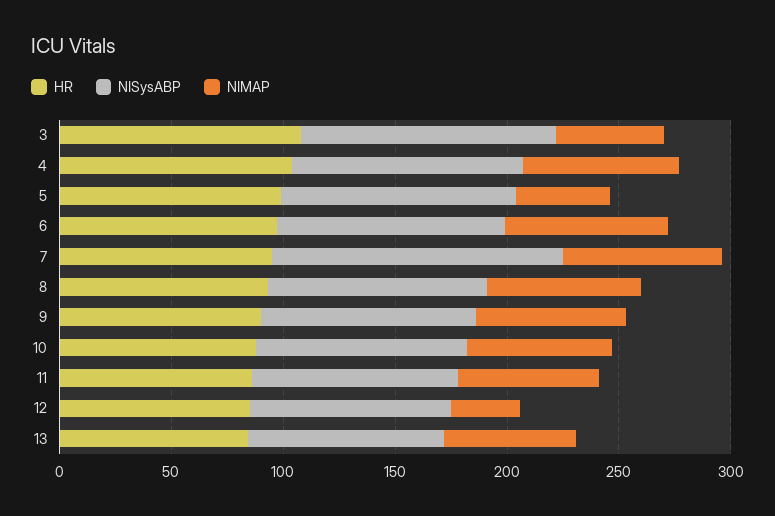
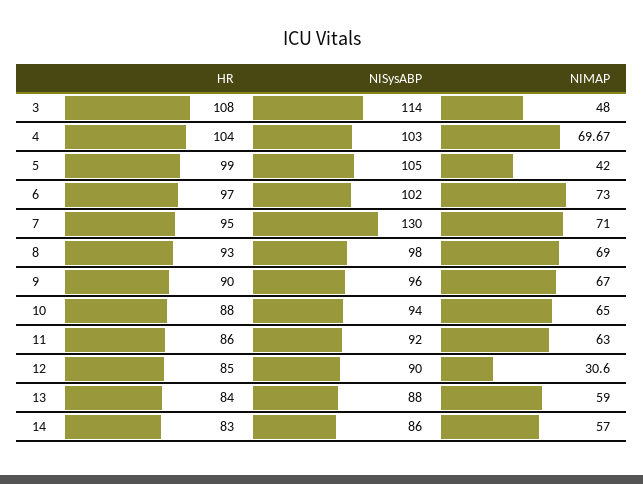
  {
    "HR": {
      "3": 108,
      "4": 104,
      "5": 99,
      "6": 97,
      "7": 95,
      "8": 93,
      "9": 90,
      "10": 88,
      "11": 86,
      "12": 85,
-     "13": 84
+     "13": 84,
+     "14": 83
    },
    "NISysABP": {
      "3": 114,
      "4": 103,
      "5": 105,
      "6": 102,
      "7": 130,
      "8": 98,
      "9": 96,
      "10": 94,
      "11": 92,
      "12": 90,
-     "13": 88
+     "13": 88,
+     "14": 86
    },
    "NIMAP": {
      "3": 48,
      "4": 69.67,
      "5": 42,
      "6": 73,
      "7": 71,
      "8": 69,
      "9": 67,
      "10": 65,
      "11": 63,
      "12": 30.6,
-     "13": 59
+     "13": 59,
+     "14": 57
    }
  }

